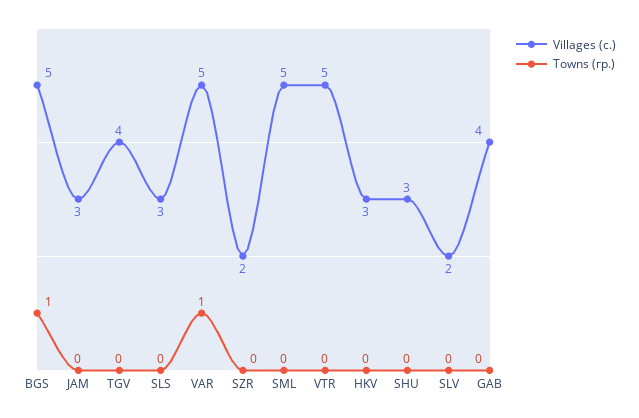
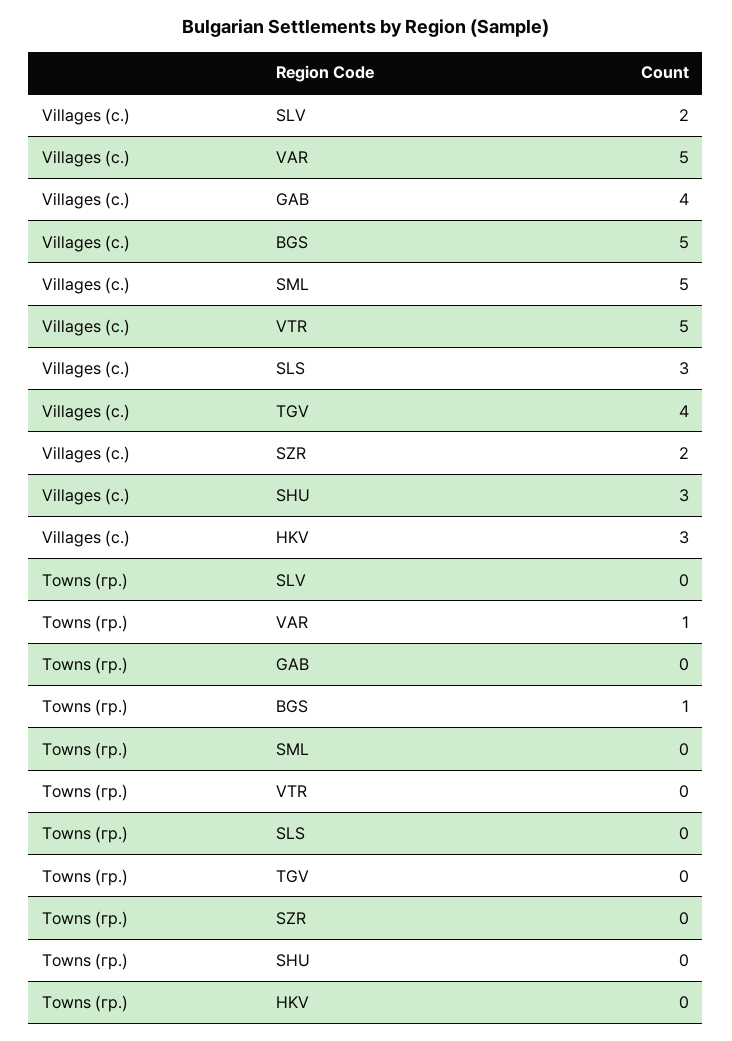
  {
    "Villages (с.)": {
      "BGS": 5,
-     "JAM": 3,
      "TGV": 4,
      "SLS": 3,
      "VAR": 5,
      "SZR": 2,
      "SML": 5,
      "VTR": 5,
      "HKV": 3,
      "SHU": 3,
      "SLV": 2,
      "GAB": 4
    },
    "Towns (гр.)": {
      "BGS": 1,
-     "JAM": 0,
      "TGV": 0,
      "SLS": 0,
      "VAR": 1,
      "SZR": 0,
      "SML": 0,
      "VTR": 0,
      "HKV": 0,
      "SHU": 0,
      "SLV": 0,
      "GAB": 0
    }
  }

